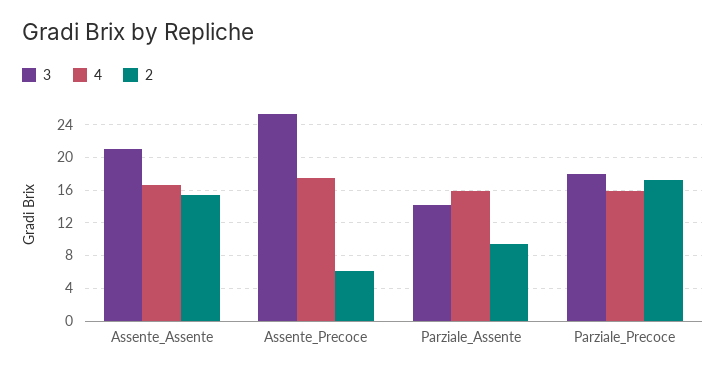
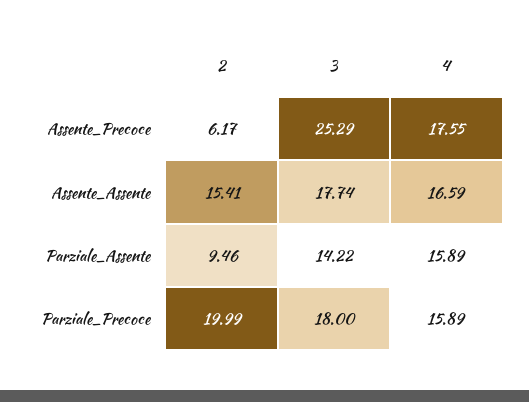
  {
    "3": {
-     "Assente_Assente": 21,
+     "Assente_Assente": 17.74,
      "Assente_Precoce": 25.29,
      "Parziale_Assente": 14.22,
      "Parziale_Precoce": 18
    },
    "4": {
      "Assente_Assente": 16.59,
      "Assente_Precoce": 17.55,
      "Parziale_Assente": 15.89,
      "Parziale_Precoce": 15.89
    },
    "2": {
      "Assente_Assente": 15.41,
      "Assente_Precoce": 6.17,
      "Parziale_Assente": 9.46,
-     "Parziale_Precoce": 17
+     "Parziale_Precoce": 19.99
    }
  }

